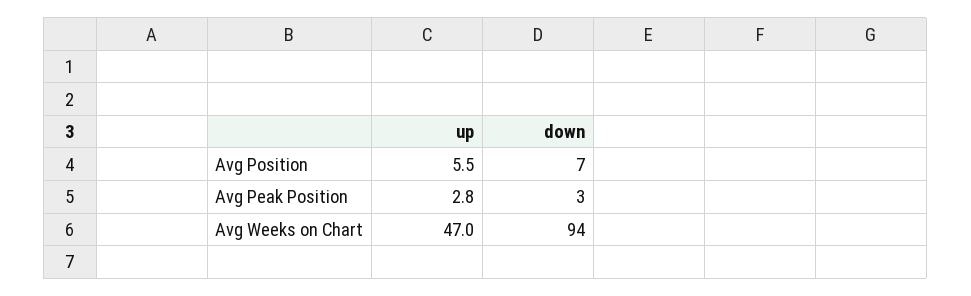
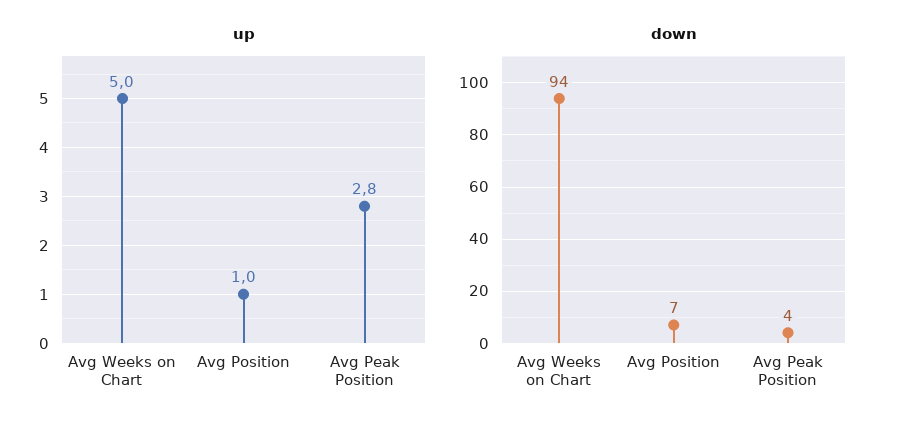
  {
    "up": {
-     "Avg Position": 5.5,
+     "Avg Position": 1,
      "Avg Peak Position": 2.8,
-     "Avg Weeks on Chart": 47
+     "Avg Weeks on Chart": 5
    },
    "down": {
      "Avg Position": 7,
-     "Avg Peak Position": 3,
+     "Avg Peak Position": 4,
      "Avg Weeks on Chart": 94
    }
  }

